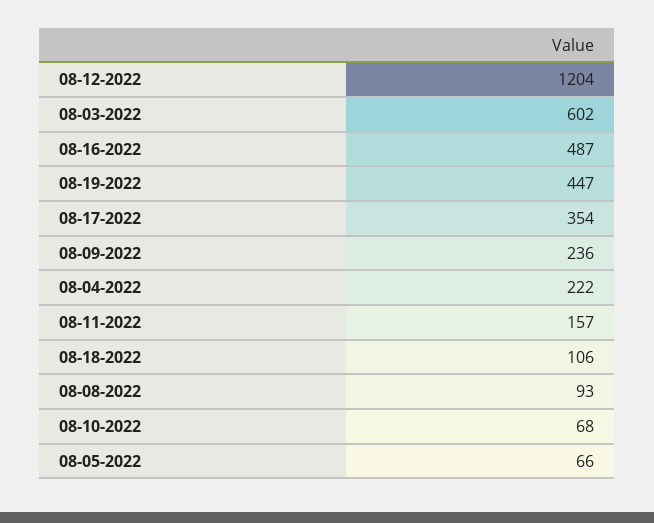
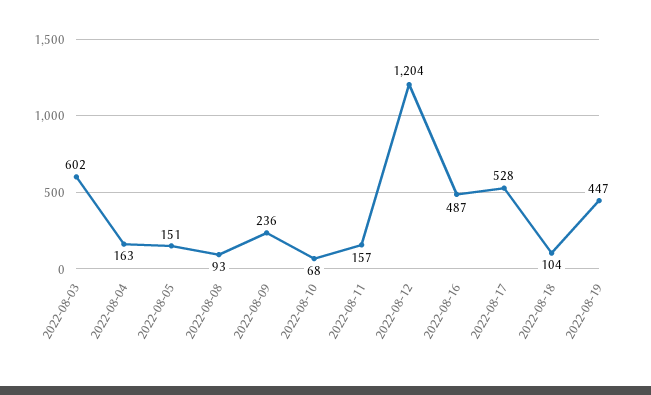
  {
    "08-12-2022": 1204,
    "08-03-2022": 602,
    "08-16-2022": 487,
    "08-19-2022": 447,
-   "08-17-2022": 354,
+   "08-17-2022": 528,
    "08-09-2022": 236,
-   "08-04-2022": 222,
+   "08-04-2022": 163,
    "08-11-2022": 157,
-   "08-18-2022": 106,
+   "08-18-2022": 104,
    "08-08-2022": 93,
    "08-10-2022": 68,
-   "08-05-2022": 66
+   "08-05-2022": 151
  }

